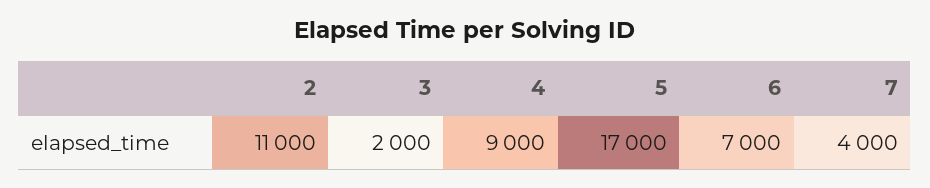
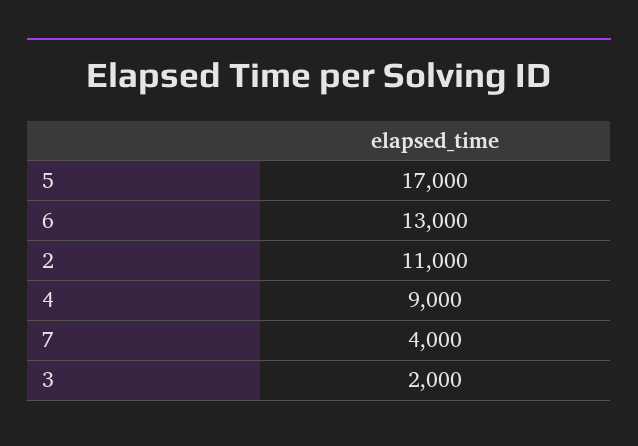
  {
    "2": 11000,
    "3": 2000,
    "4": 9000,
    "5": 17000,
-   "6": 7000,
+   "6": 13000,
    "7": 4000
  }

